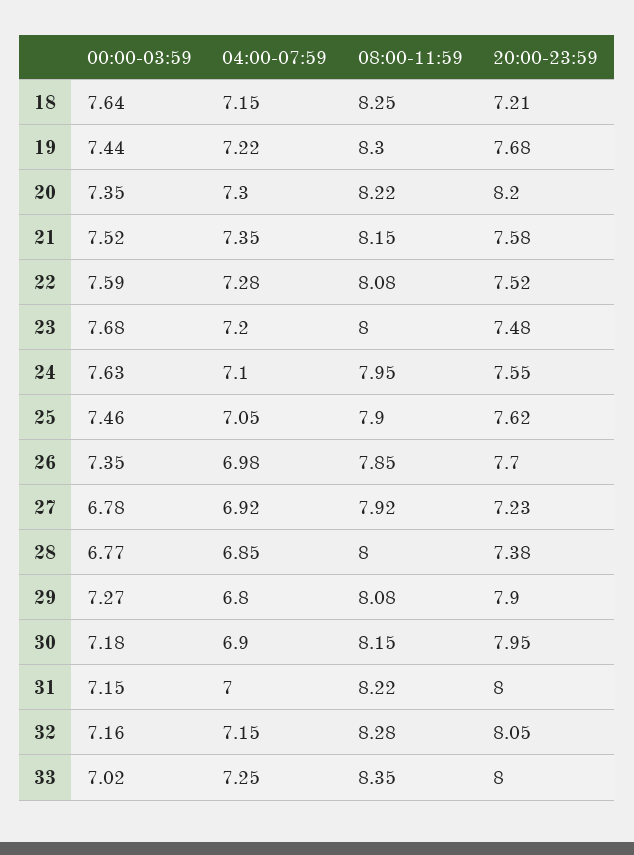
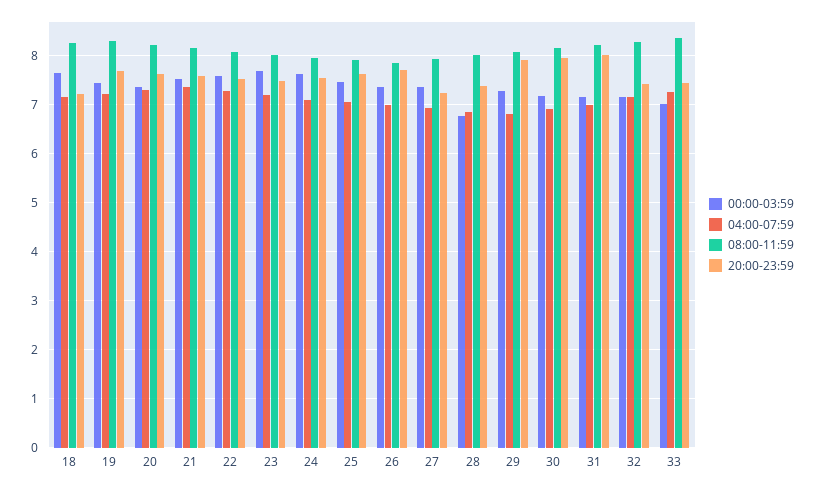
  {
    "00:00-03:59": {
      "18": 7.64,
      "19": 7.44,
      "20": 7.35,
      "21": 7.52,
      "22": 7.59,
      "23": 7.68,
      "24": 7.63,
      "25": 7.46,
      "26": 7.35,
-     "27": 6.78,
+     "27": 7.4,
      "28": 6.77,
      "29": 7.27,
      "30": 7.18,
      "31": 7.15,
      "32": 7.16,
      "33": 7.02
    },
    "04:00-07:59": {
      "18": 7.15,
      "19": 7.22,
      "20": 7.3,
      "21": 7.35,
      "22": 7.28,
      "23": 7.2,
      "24": 7.1,
      "25": 7.05,
      "26": 6.98,
      "27": 6.92,
      "28": 6.85,
      "29": 6.8,
      "30": 6.9,
      "31": 7,
      "32": 7.15,
      "33": 7.25
    },
    "08:00-11:59": {
      "18": 8.25,
      "19": 8.3,
      "20": 8.22,
      "21": 8.15,
      "22": 8.08,
      "23": 8,
      "24": 7.95,
      "25": 7.9,
      "26": 7.85,
      "27": 7.92,
      "28": 8,
      "29": 8.08,
      "30": 8.15,
      "31": 8.22,
      "32": 8.28,
      "33": 8.35
    },
    "20:00-23:59": {
      "18": 7.21,
      "19": 7.68,
-     "20": 8.2,
+     "20": 7.6,
      "21": 7.58,
      "22": 7.52,
      "23": 7.48,
      "24": 7.55,
      "25": 7.62,
      "26": 7.7,
      "27": 7.23,
      "28": 7.38,
      "29": 7.9,
      "30": 7.95,
      "31": 8,
-     "32": 8.05,
+     "32": 7.4,
-     "33": 8
+     "33": 7.4
    }
  }

